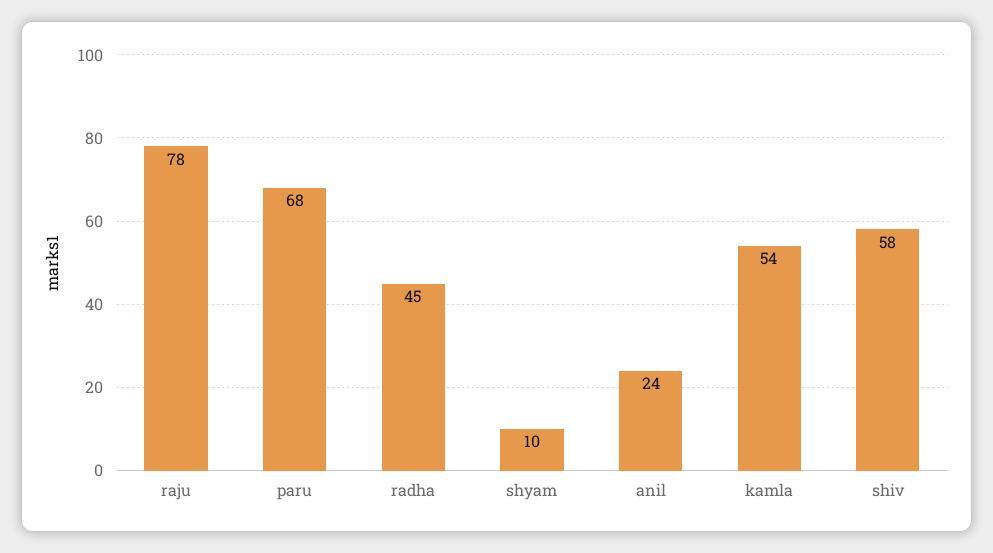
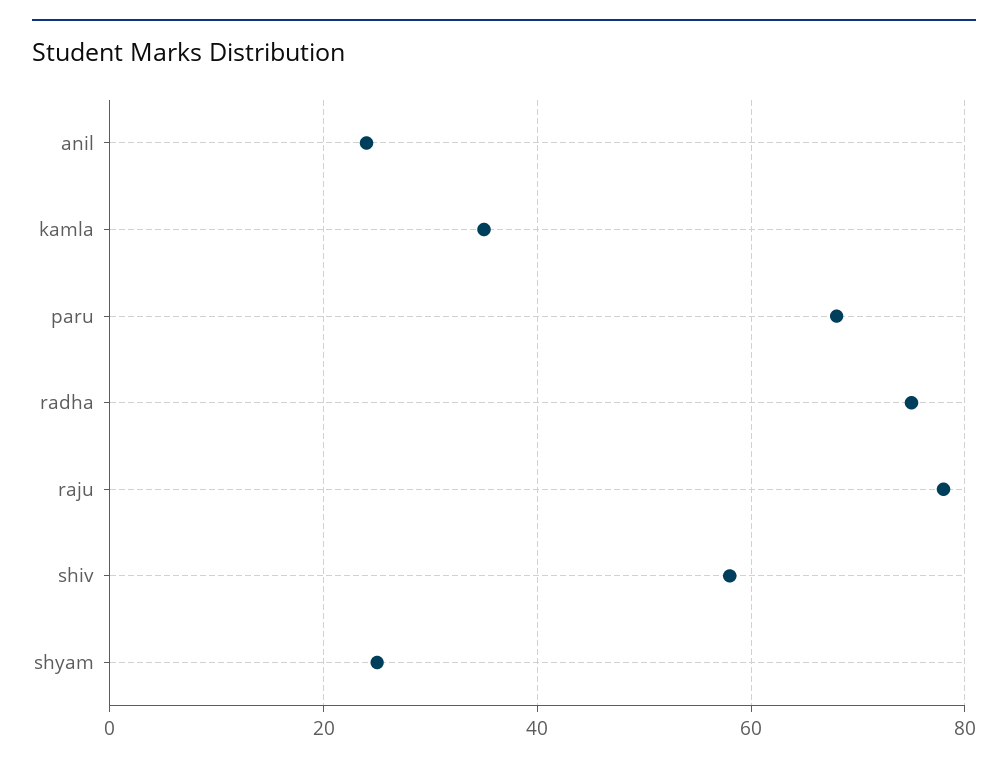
  {
    "raju": 78,
    "paru": 68,
-   "radha": 45,
+   "radha": 75,
-   "shyam": 10,
+   "shyam": 25,
    "anil": 24,
-   "kamla": 54,
+   "kamla": 35,
    "shiv": 58
  }

